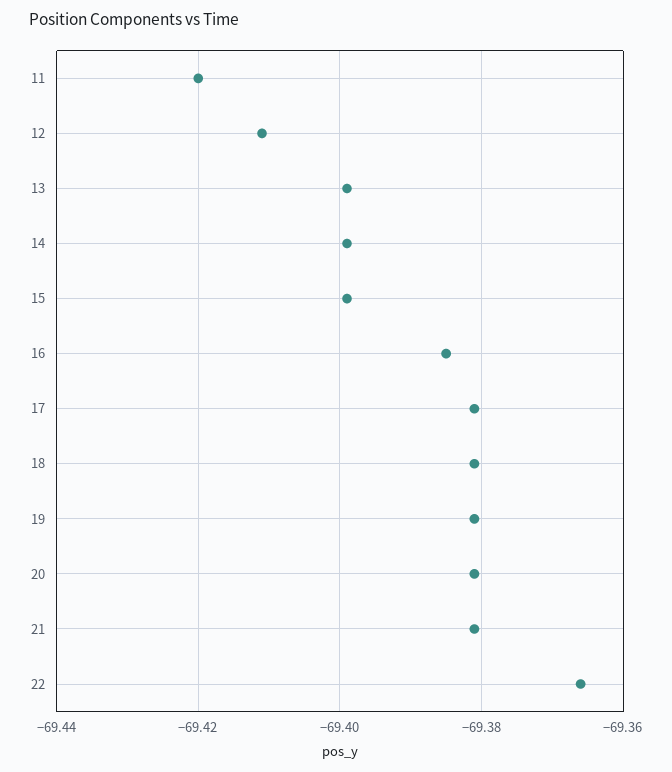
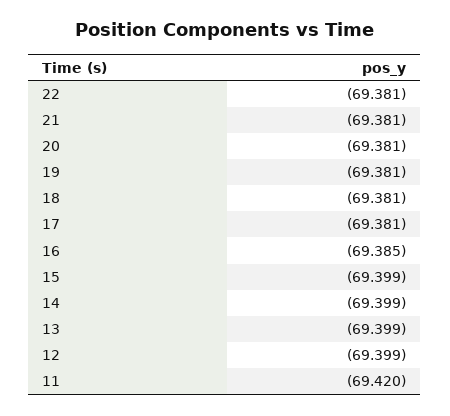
  {
    "11": -69.42,
-   "12": -69.41,
+   "12": -69.399,
    "13": -69.399,
    "14": -69.399,
    "15": -69.399,
    "16": -69.385,
    "17": -69.381,
    "18": -69.381,
    "19": -69.381,
    "20": -69.381,
    "21": -69.381,
-   "22": -69.365
+   "22": -69.381
  }

